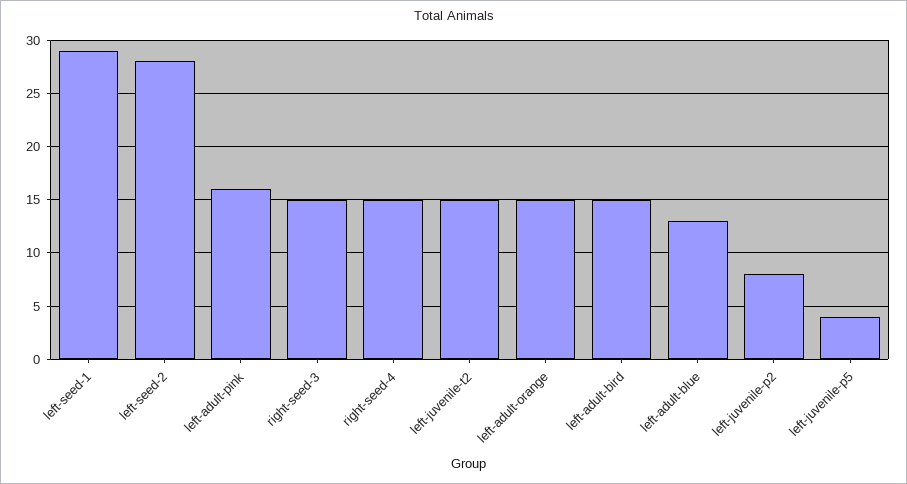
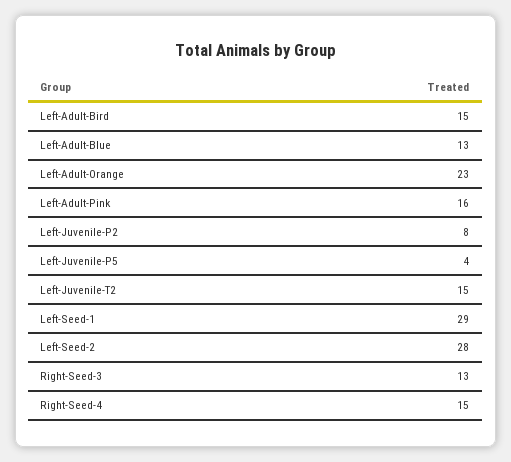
  {
    "left-seed-1": 29,
    "left-seed-2": 28,
    "left-adult-pink": 16,
-   "right-seed-3": 15,
+   "right-seed-3": 13,
    "right-seed-4": 15,
    "left-juvenile-t2": 15,
-   "left-adult-orange": 15,
+   "left-adult-orange": 23,
    "left-adult-bird": 15,
    "left-adult-blue": 13,
    "left-juvenile-p2": 8,
    "left-juvenile-p5": 4
  }

